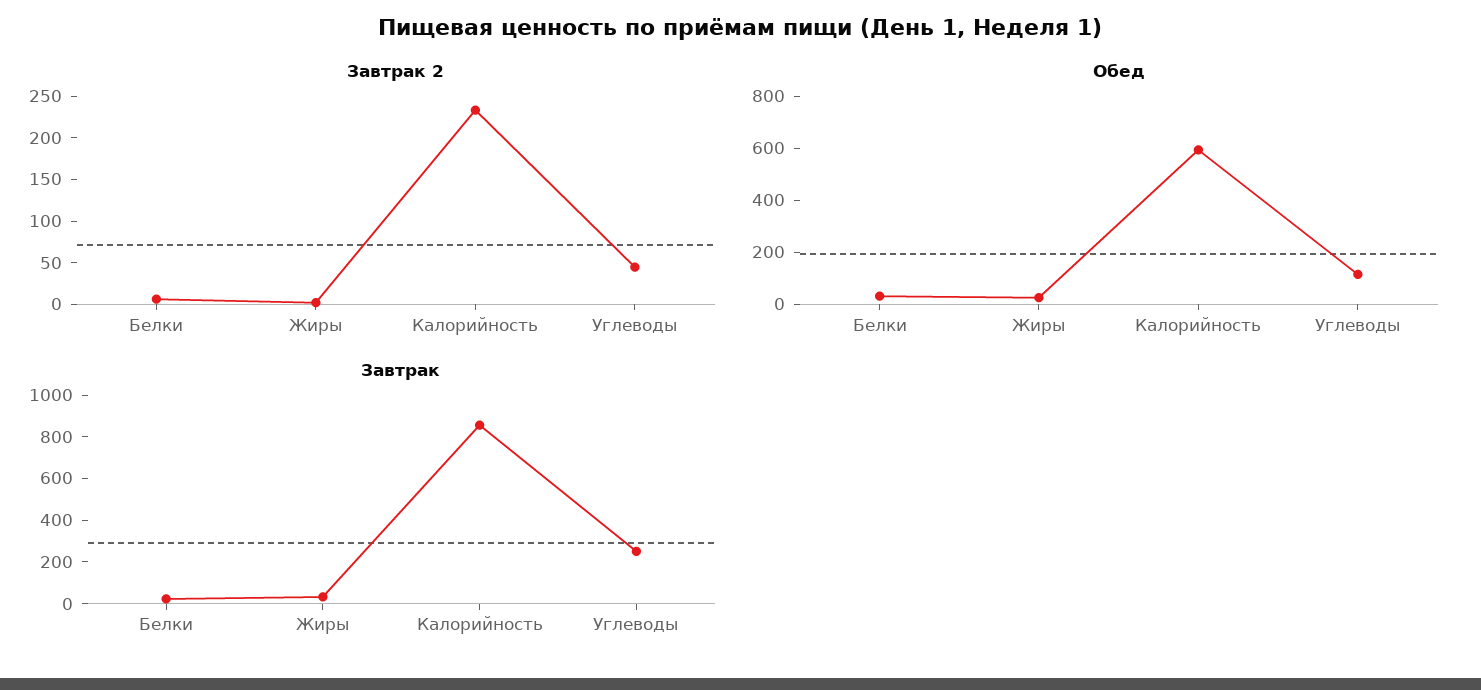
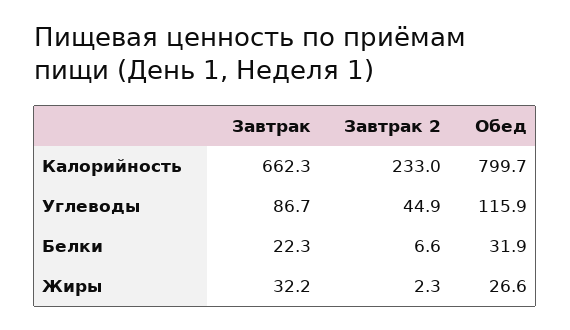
  {
    "Завтрак 2": {
      "Белки": 6.6,
      "Жиры": 2.3,
      "Калорийность": 233,
      "Углеводы": 44.9
    },
    "Обед": {
      "Белки": 31.9,
      "Жиры": 26.6,
-     "Калорийность": 600,
+     "Калорийность": 799.7,
      "Углеводы": 115.9
    },
    "Завтрак": {
      "Белки": 22.3,
      "Жиры": 32.2,
-     "Калорийность": 850,
+     "Калорийность": 662.3,
-     "Углеводы": 250
+     "Углеводы": 86.7
    }
  }

